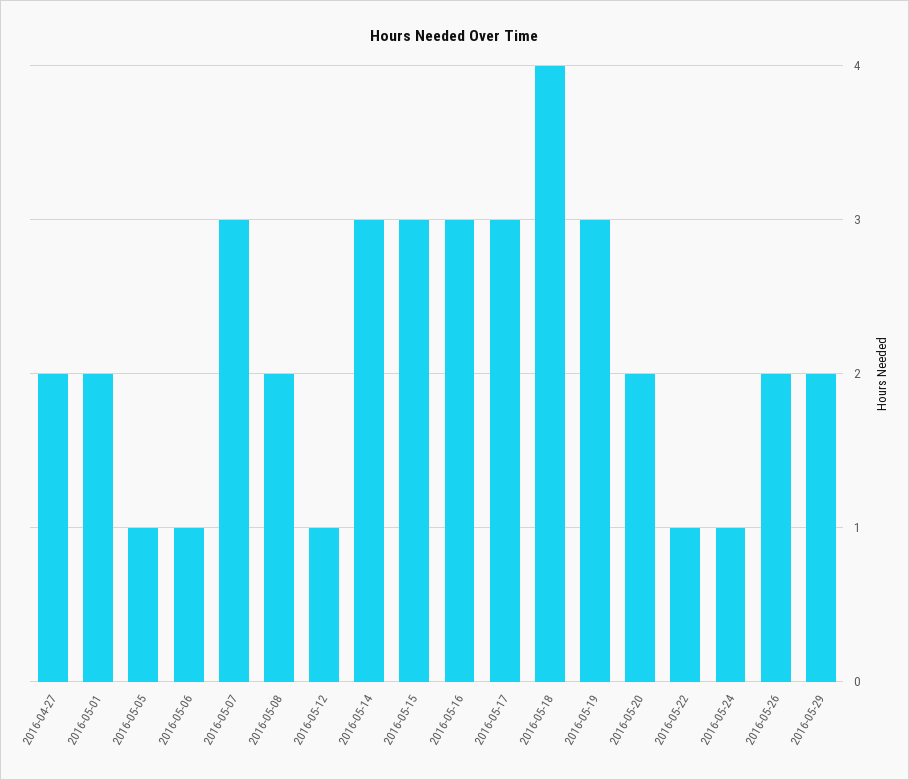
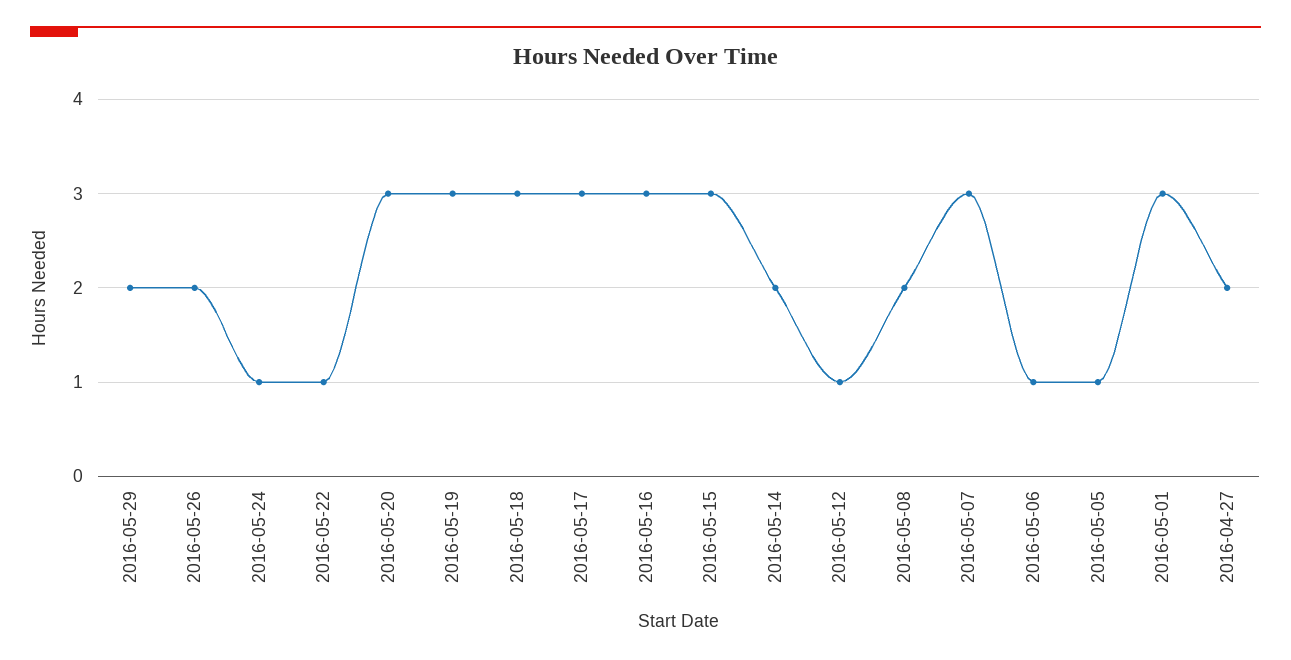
  {
    "2016-04-27": 2,
-   "2016-05-01": 2,
+   "2016-05-01": 3,
    "2016-05-05": 1,
    "2016-05-06": 1,
    "2016-05-07": 3,
    "2016-05-08": 2,
    "2016-05-12": 1,
-   "2016-05-14": 3,
+   "2016-05-14": 2,
    "2016-05-15": 3,
    "2016-05-16": 3,
    "2016-05-17": 3,
-   "2016-05-18": 4,
+   "2016-05-18": 3,
    "2016-05-19": 3,
-   "2016-05-20": 2,
+   "2016-05-20": 3,
    "2016-05-22": 1,
    "2016-05-24": 1,
    "2016-05-26": 2,
    "2016-05-29": 2
  }

